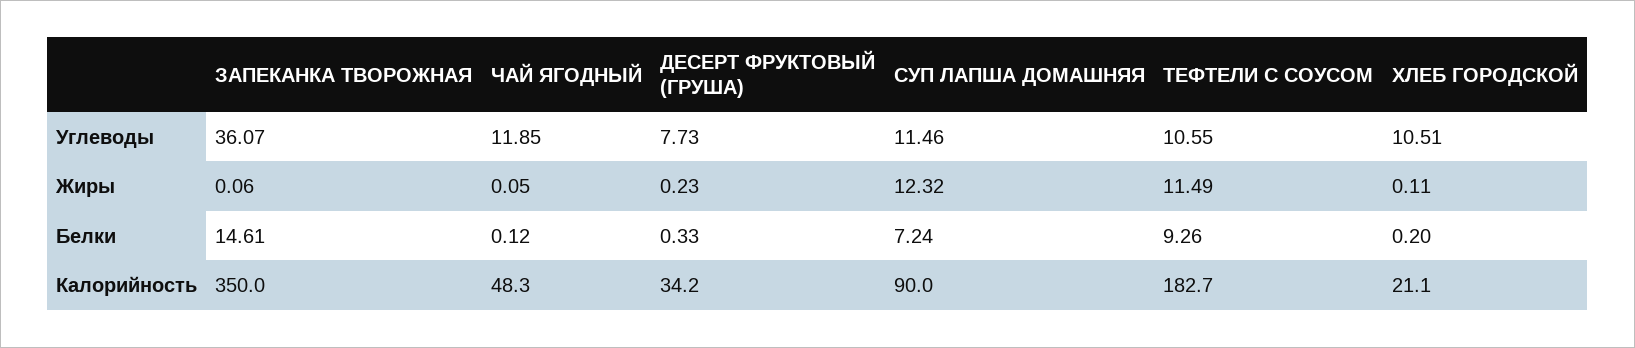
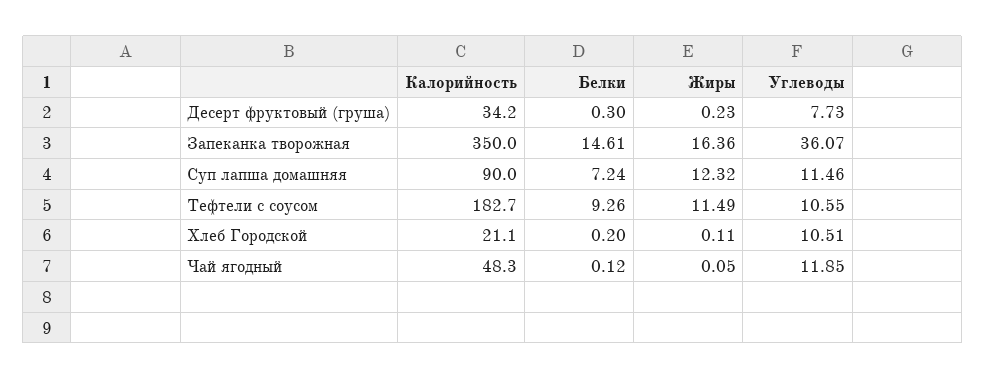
  {
    "ЗАПЕКАНКА ТВОРОЖНАЯ": {
      "Углеводы": 36.07,
-     "Жиры": 0.06,
+     "Жиры": 16.36,
      "Белки": 14.61,
      "Калорийность": 350
    },
    "ЧАЙ ЯГОДНЫЙ": {
      "Углеводы": 11.85,
      "Жиры": 0.05,
      "Белки": 0.12,
      "Калорийность": 48.3
    },
    "ДЕСЕРТ ФРУКТОВЫЙ (ГРУША)": {
      "Углеводы": 7.73,
      "Жиры": 0.23,
-     "Белки": 0.33,
+     "Белки": 0.3,
      "Калорийность": 34.2
    },
    "СУП ЛАПША ДОМАШНЯЯ": {
      "Углеводы": 11.46,
      "Жиры": 12.32,
      "Белки": 7.24,
      "Калорийность": 90
    },
    "ТЕФТЕЛИ С СОУСОМ": {
      "Углеводы": 10.55,
      "Жиры": 11.49,
      "Белки": 9.26,
      "Калорийность": 182.7
    },
    "ХЛЕБ ГОРОДСКОЙ": {
      "Углеводы": 10.51,
      "Жиры": 0.11,
      "Белки": 0.2,
      "Калорийность": 21.1
    }
  }

